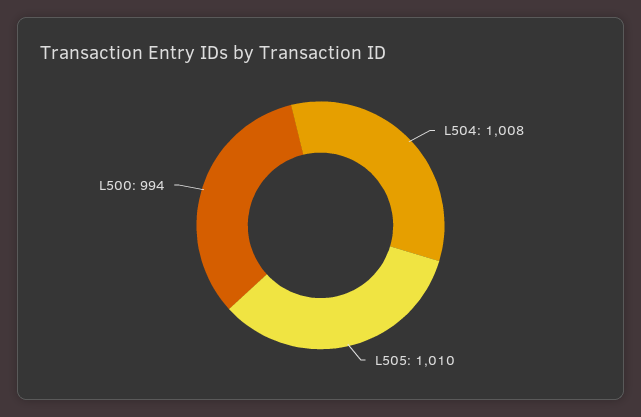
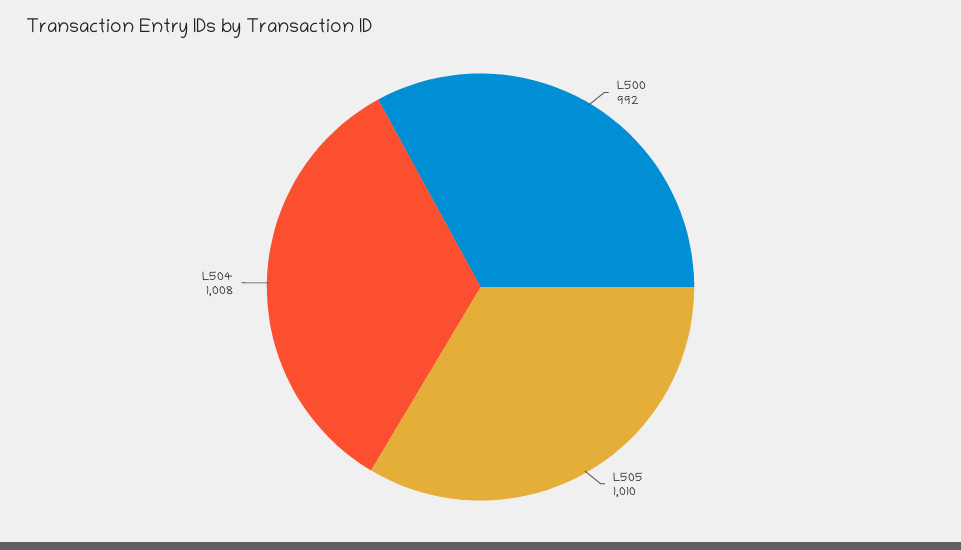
  {
    "L504": 1008,
    "L505": 1010,
-   "L500": 994
+   "L500": 992
  }

